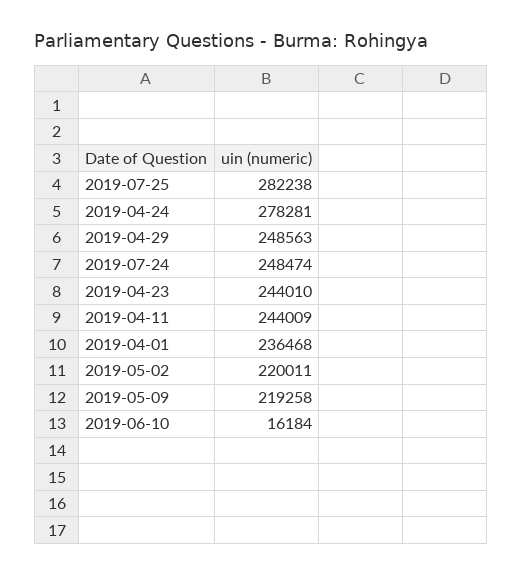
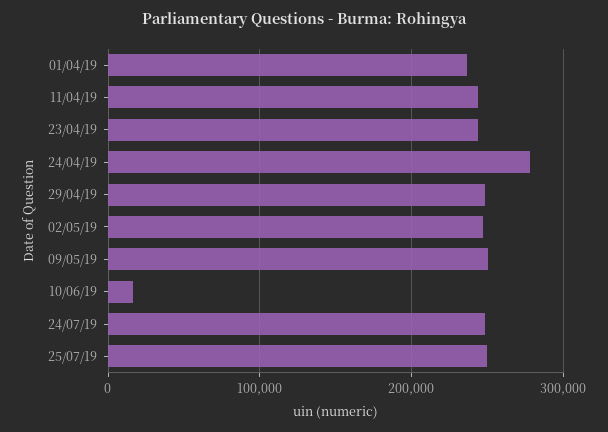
  {
-   "2019-07-25": 282238,
+   "2019-07-25": 250000,
    "2019-04-24": 278281,
    "2019-04-29": 248563,
    "2019-07-24": 248474,
    "2019-04-23": 244010,
    "2019-04-11": 244009,
    "2019-04-01": 236468,
-   "2019-05-02": 220011,
+   "2019-05-02": 250000,
-   "2019-05-09": 219258,
+   "2019-05-09": 250000,
    "2019-06-10": 16184
  }

